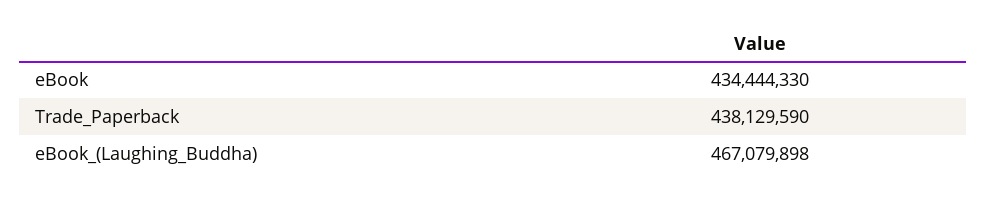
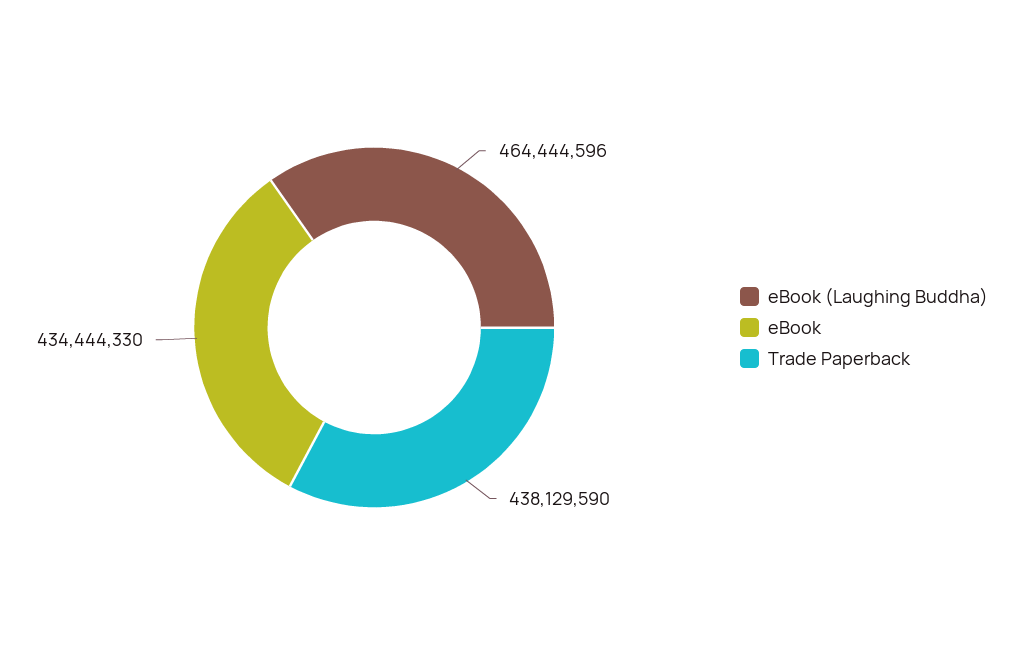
  {
    "eBook": 434444330,
    "Trade_Paperback": 438129590,
-   "eBook_(Laughing_Buddha)": 467079898
+   "eBook_(Laughing_Buddha)": 464444596
  }

